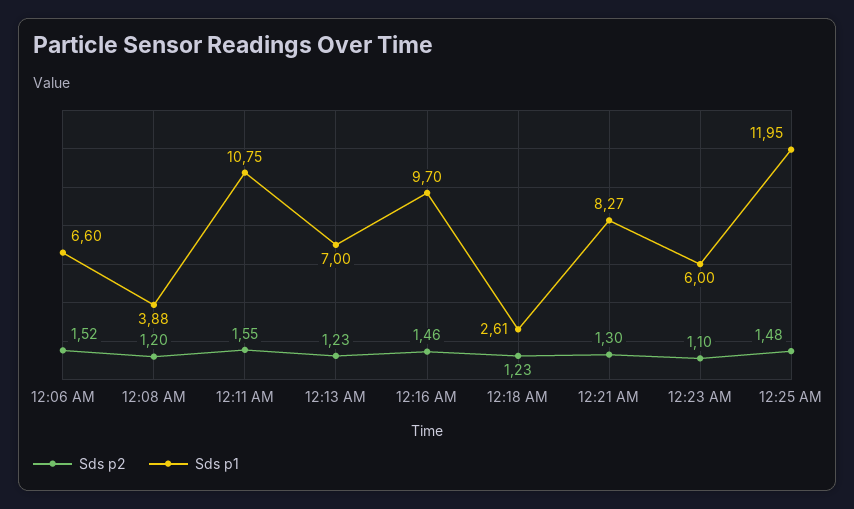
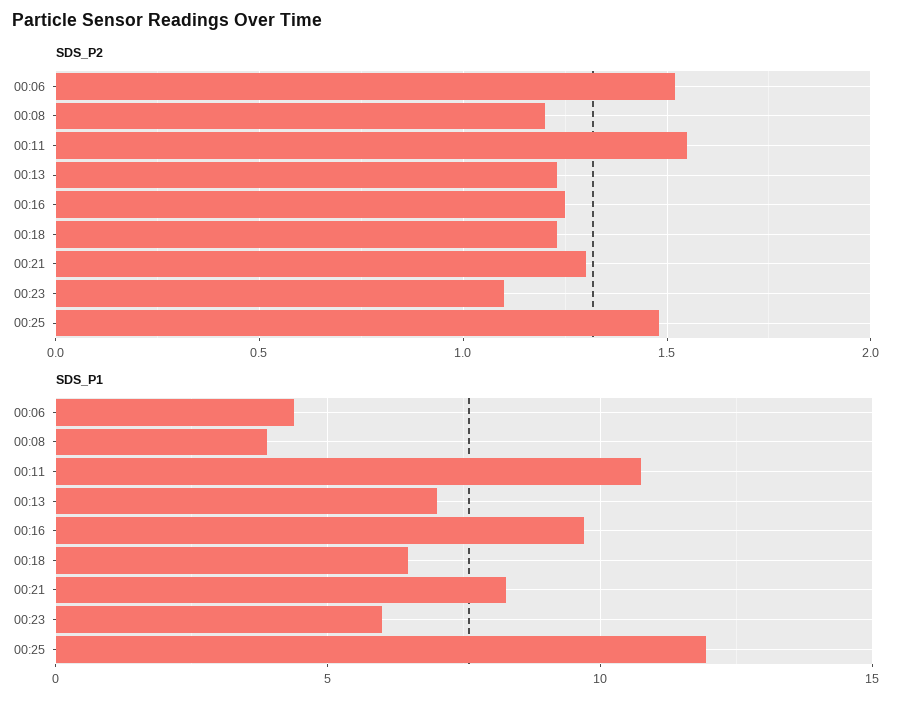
  {
    "Sds p2": {
      "12:06 AM": 1.52,
      "12:08 AM": 1.2,
      "12:11 AM": 1.55,
      "12:13 AM": 1.23,
-     "12:16 AM": 1.46,
+     "12:16 AM": 1.25,
      "12:18 AM": 1.23,
      "12:21 AM": 1.3,
      "12:23 AM": 1.1,
      "12:25 AM": 1.48
    },
    "Sds p1": {
-     "12:06 AM": 6.6,
+     "12:06 AM": 4.5,
      "12:08 AM": 3.88,
      "12:11 AM": 10.75,
      "12:13 AM": 7,
      "12:16 AM": 9.7,
-     "12:18 AM": 2.61,
+     "12:18 AM": 6.5,
      "12:21 AM": 8.27,
      "12:23 AM": 6,
      "12:25 AM": 11.95
    }
  }

